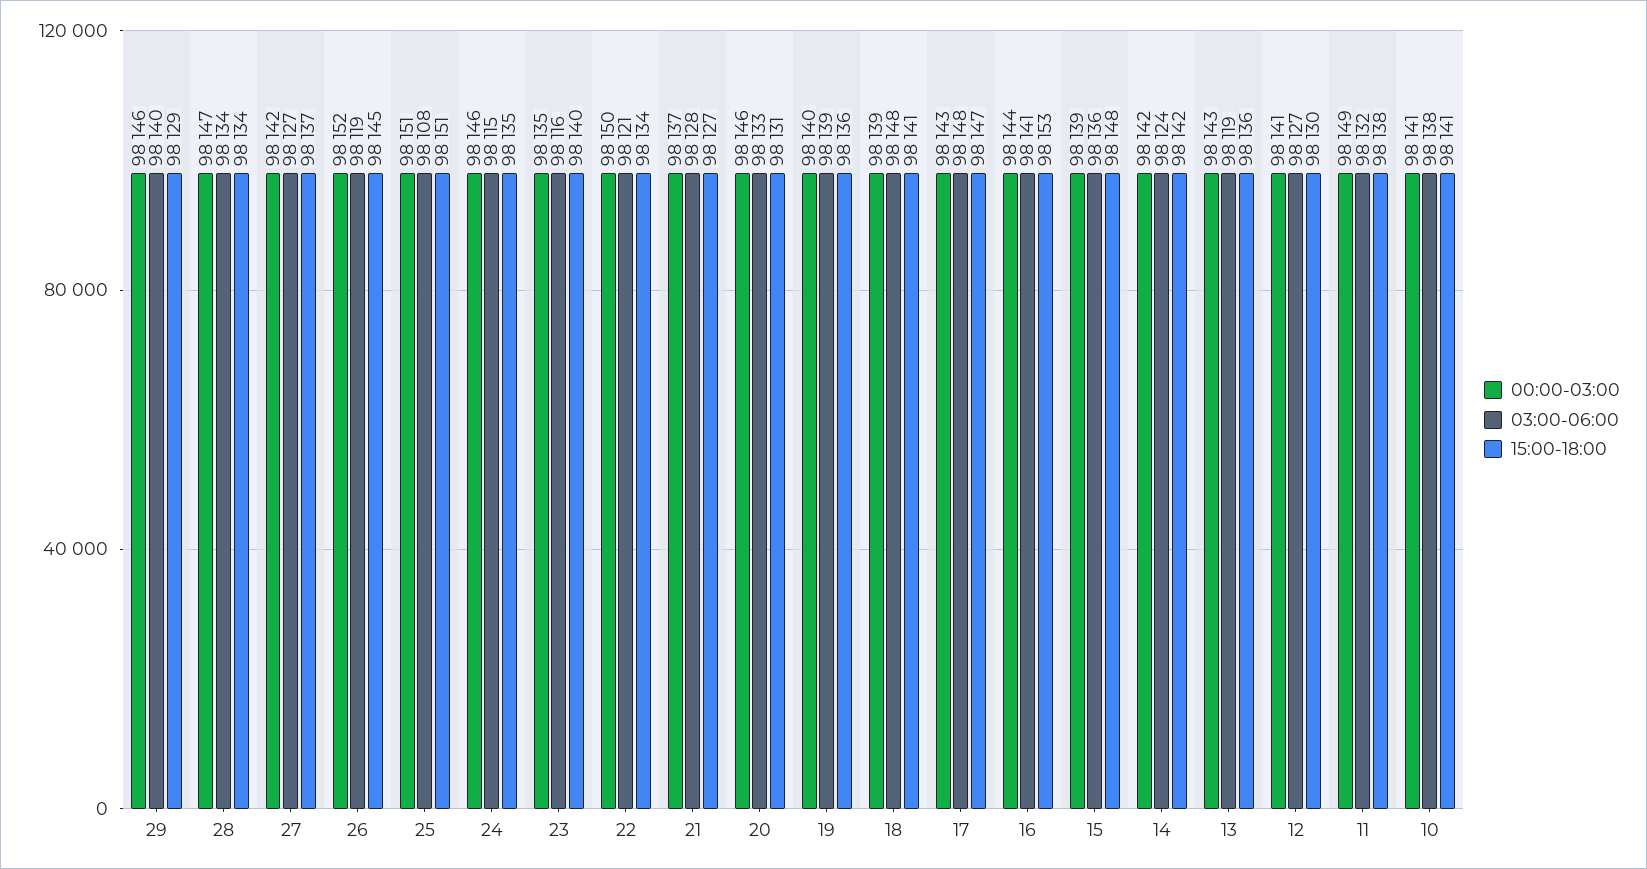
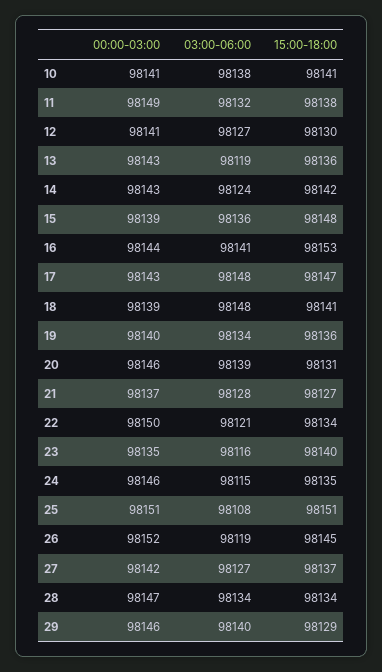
  {
    "00:00-03:00": {
      "29": 98146,
      "28": 98147,
      "27": 98142,
      "26": 98152,
      "25": 98151,
      "24": 98146,
      "23": 98135,
      "22": 98150,
      "21": 98137,
      "20": 98146,
      "19": 98140,
      "18": 98139,
      "17": 98143,
      "16": 98144,
      "15": 98139,
-     "14": 98142,
+     "14": 98143,
      "13": 98143,
      "12": 98141,
      "11": 98149,
      "10": 98141
    },
    "03:00-06:00": {
      "29": 98140,
      "28": 98134,
      "27": 98127,
      "26": 98119,
      "25": 98108,
      "24": 98115,
      "23": 98116,
      "22": 98121,
      "21": 98128,
-     "20": 98133,
+     "20": 98139,
-     "19": 98139,
+     "19": 98134,
      "18": 98148,
      "17": 98148,
      "16": 98141,
      "15": 98136,
      "14": 98124,
      "13": 98119,
      "12": 98127,
      "11": 98132,
      "10": 98138
    },
    "15:00-18:00": {
      "29": 98129,
      "28": 98134,
      "27": 98137,
      "26": 98145,
      "25": 98151,
      "24": 98135,
      "23": 98140,
      "22": 98134,
      "21": 98127,
      "20": 98131,
      "19": 98136,
      "18": 98141,
      "17": 98147,
      "16": 98153,
      "15": 98148,
      "14": 98142,
      "13": 98136,
      "12": 98130,
      "11": 98138,
      "10": 98141
    }
  }

